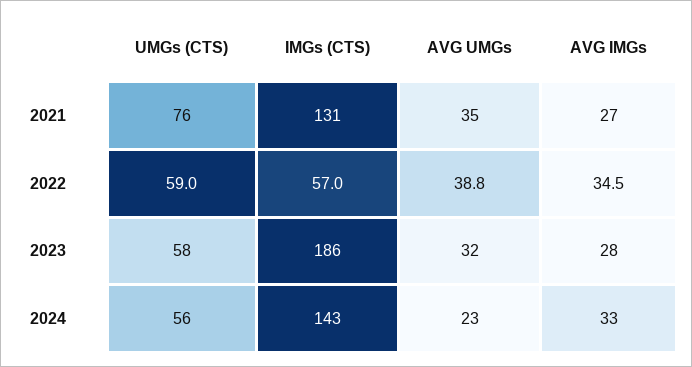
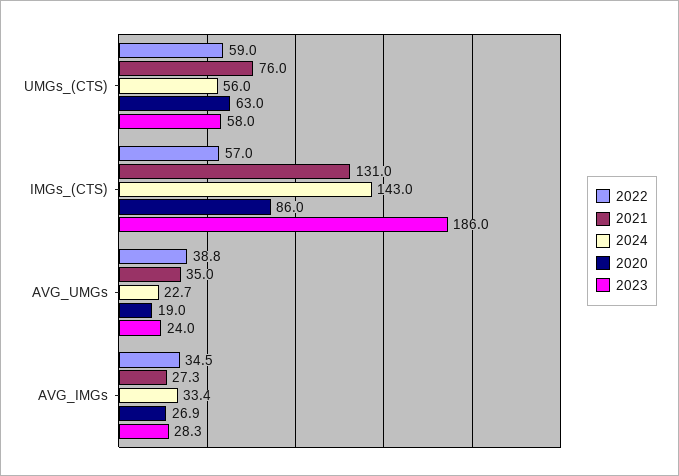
  {
    "2021": {
      "UMGs (CTS)": 76,
      "IMGs (CTS)": 131,
      "AVG UMGs": 35,
      "AVG IMGs": 27.3
    },
    "2022": {
      "UMGs (CTS)": 59,
      "IMGs (CTS)": 57,
      "AVG UMGs": 38.8,
      "AVG IMGs": 34.5
    },
    "2023": {
      "UMGs (CTS)": 58,
      "IMGs (CTS)": 186,
-     "AVG UMGs": 32,
+     "AVG UMGs": 24,
      "AVG IMGs": 28.3
    },
    "2024": {
      "UMGs (CTS)": 56,
      "IMGs (CTS)": 143,
      "AVG UMGs": 22.7,
      "AVG IMGs": 33.4
-   }
+   },
+   "2020": {
+     "UMGs (CTS)": 63,
+     "IMGs (CTS)": 86,
+     "AVG UMGs": 19,
+     "AVG IMGs": 26.9
+   }
  }

